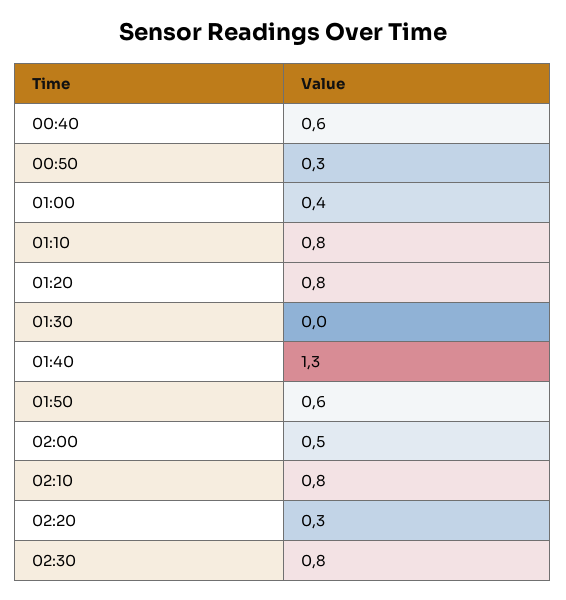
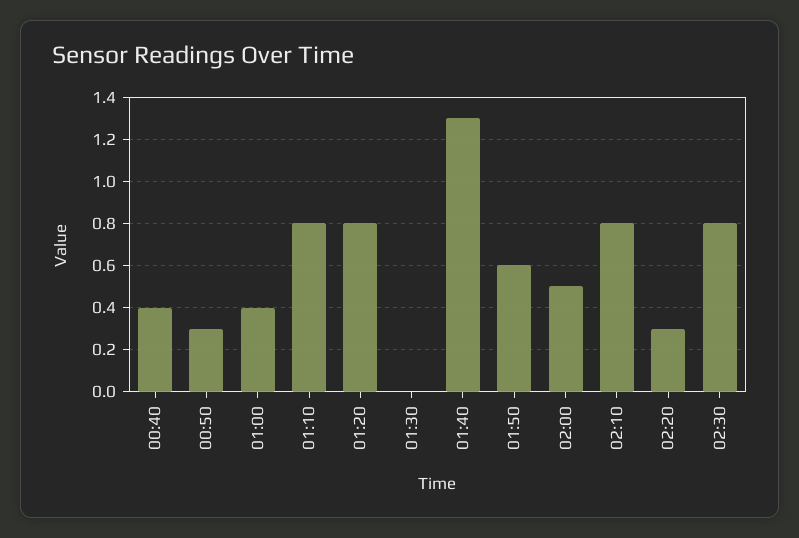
  {
-   "00:40": 0.6,
+   "00:40": 0.4,
    "00:50": 0.3,
    "01:00": 0.4,
    "01:10": 0.8,
    "01:20": 0.8,
    "01:30": 0,
    "01:40": 1.3,
    "01:50": 0.6,
    "02:00": 0.5,
    "02:10": 0.8,
    "02:20": 0.3,
    "02:30": 0.8
  }

